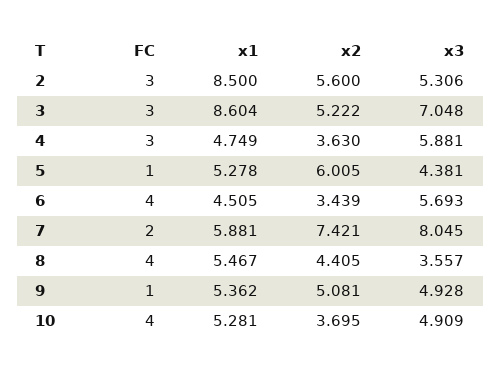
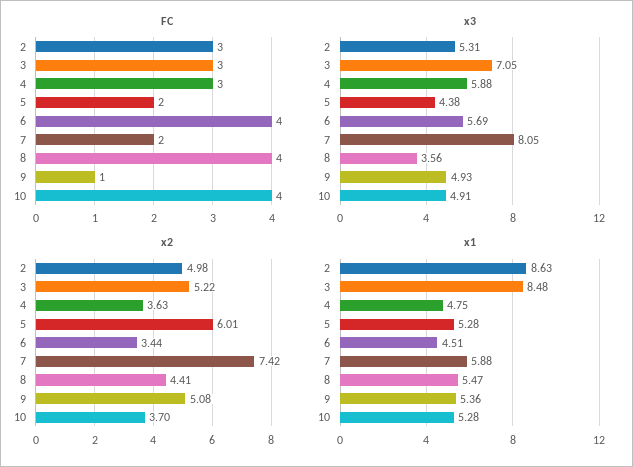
  {
    "FC": {
      "2": 3,
      "3": 3,
      "4": 3,
-     "5": 1,
+     "5": 2,
      "6": 4,
      "7": 2,
      "8": 4,
      "9": 1,
      "10": 4
    },
    "x1": {
-     "2": 8.5,
+     "2": 8.63,
-     "3": 8.604,
+     "3": 8.48,
      "4": 4.749,
      "5": 5.278,
      "6": 4.505,
      "7": 5.881,
      "8": 5.467,
      "9": 5.362,
      "10": 5.281
    },
    "x2": {
-     "2": 5.6,
+     "2": 4.98,
      "3": 5.222,
      "4": 3.63,
      "5": 6.005,
      "6": 3.439,
      "7": 7.421,
      "8": 4.405,
      "9": 5.081,
      "10": 3.695
    },
    "x3": {
      "2": 5.306,
      "3": 7.048,
      "4": 5.881,
      "5": 4.381,
      "6": 5.693,
      "7": 8.045,
      "8": 3.557,
      "9": 4.928,
      "10": 4.909
    }
  }

